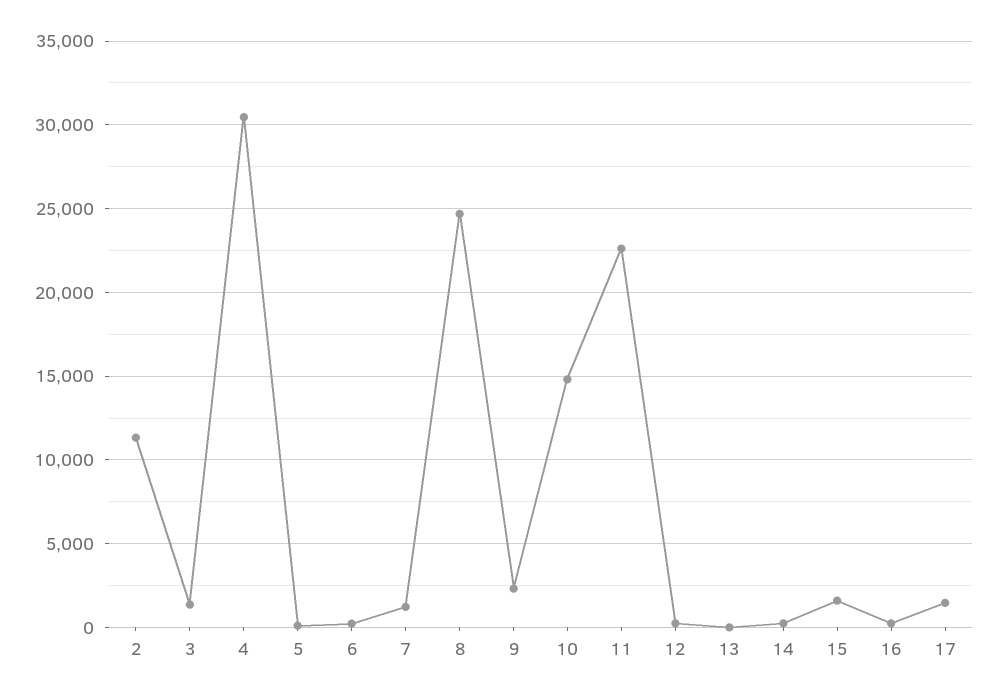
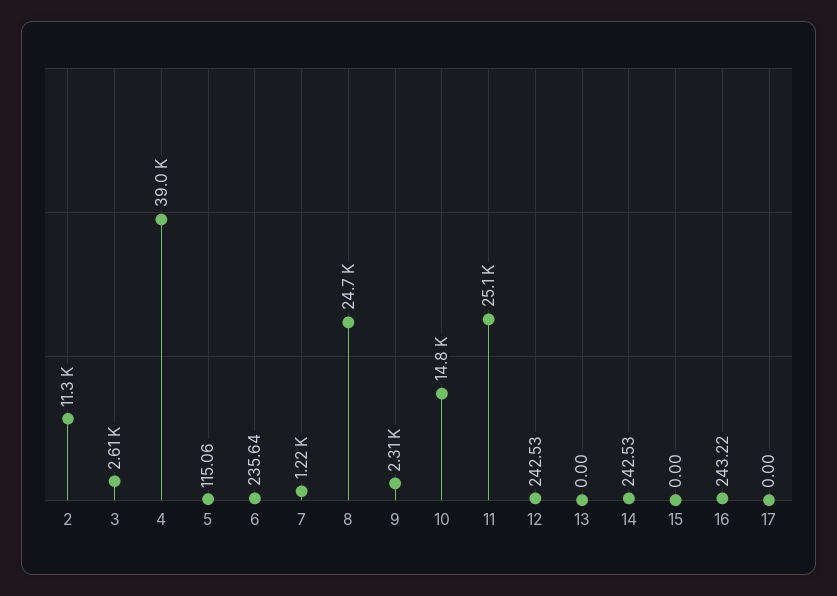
  {
    "2": 11300,
-   "3": 1500,
+   "3": 2610,
-   "4": 30500,
+   "4": 39000,
    "5": 115.06,
    "6": 235.64,
    "7": 1220,
    "8": 24700,
    "9": 2310,
    "10": 14800,
-   "11": 22500,
+   "11": 25100,
    "12": 242.53,
    "13": 0,
    "14": 242.53,
-   "15": 1500,
+   "15": 0,
    "16": 243.22,
-   "17": 1500
+   "17": 0
  }

